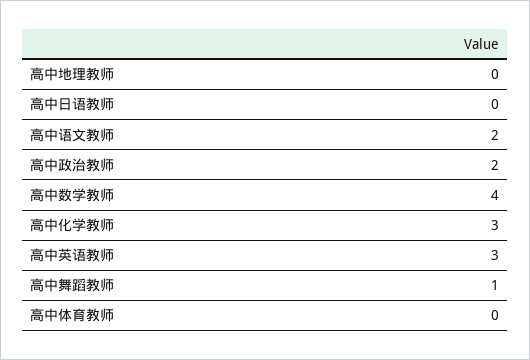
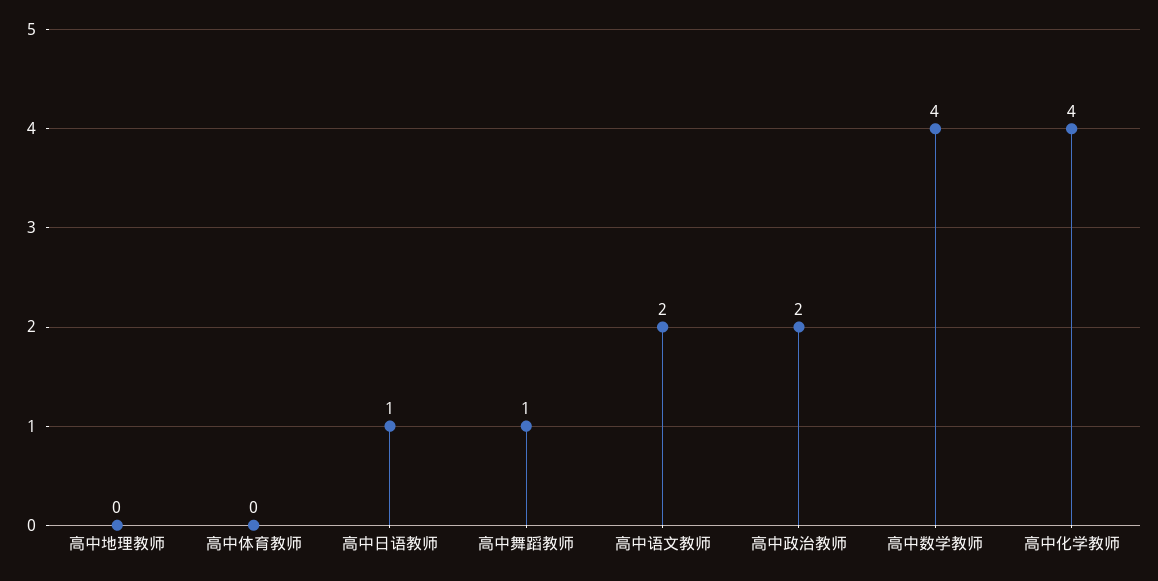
  {
    "高中地理教师": 0,
-   "高中日语教师": 0,
+   "高中日语教师": 1,
    "高中语文教师": 2,
    "高中政治教师": 2,
    "高中数学教师": 4,
-   "高中化学教师": 3,
+   "高中化学教师": 4,
-   "高中英语教师": 3,
    "高中舞蹈教师": 1,
    "高中体育教师": 0
  }

